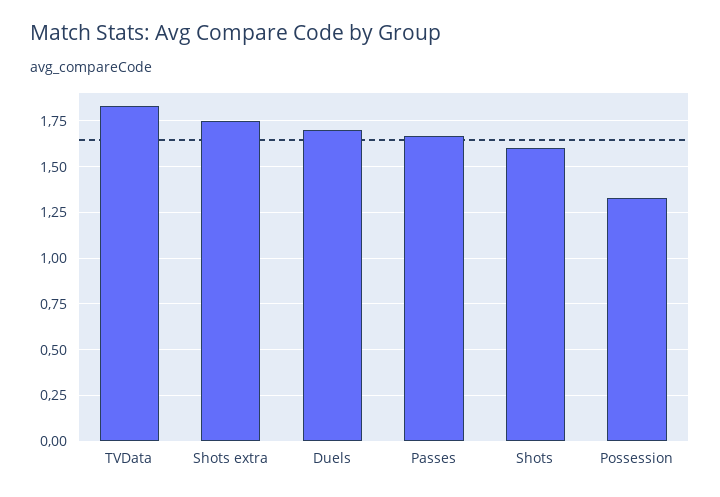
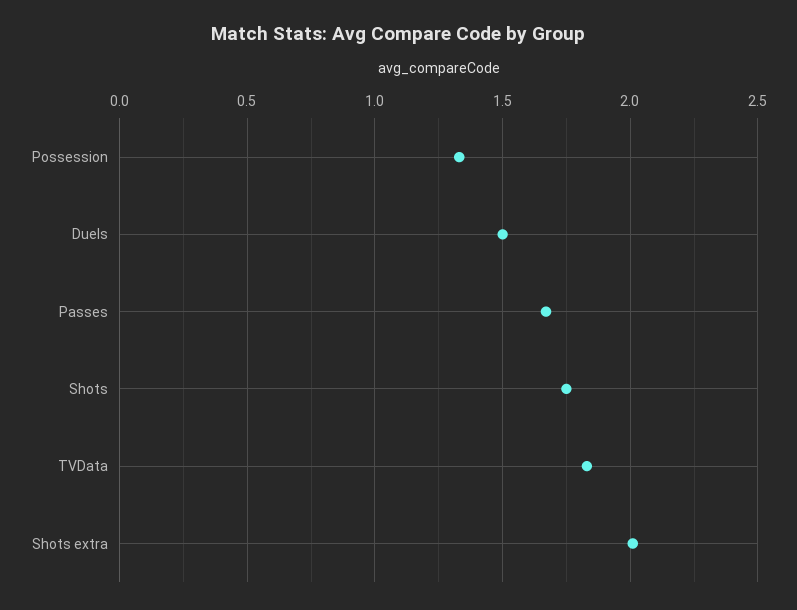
  {
    "TVData": 1.85,
-   "Shots extra": 1.75,
+   "Shots extra": 2,
-   "Duels": 1.7,
+   "Duels": 1.5,
    "Passes": 1.65,
-   "Shots": 1.6,
+   "Shots": 1.75,
    "Possession": 1.35
  }

